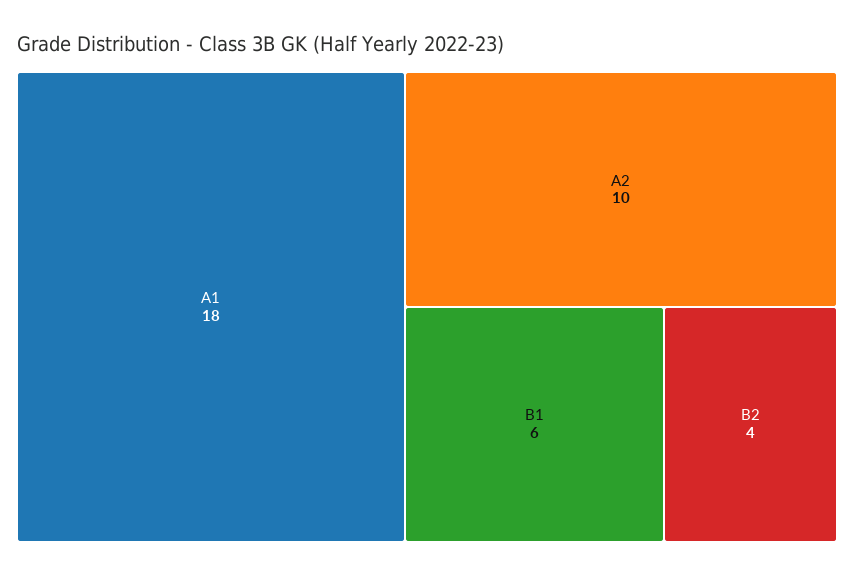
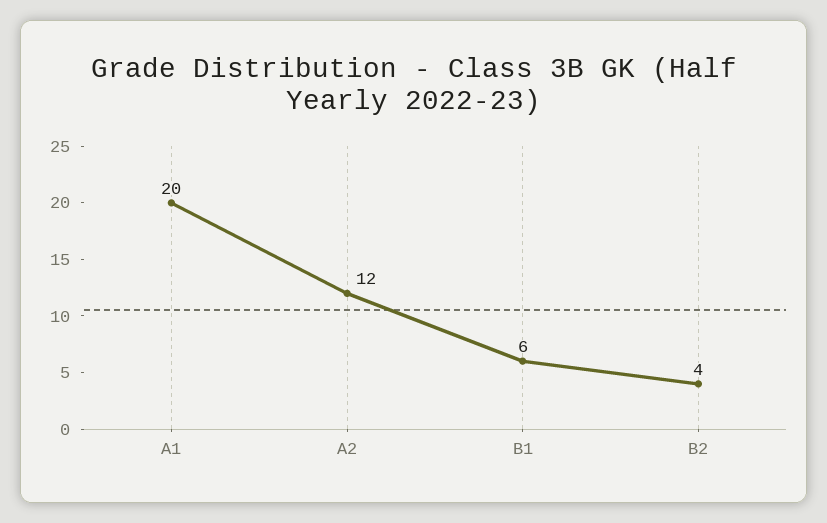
  {
-   "A1": 18,
+   "A1": 20,
-   "A2": 10,
+   "A2": 12,
    "B1": 6,
    "B2": 4
  }

